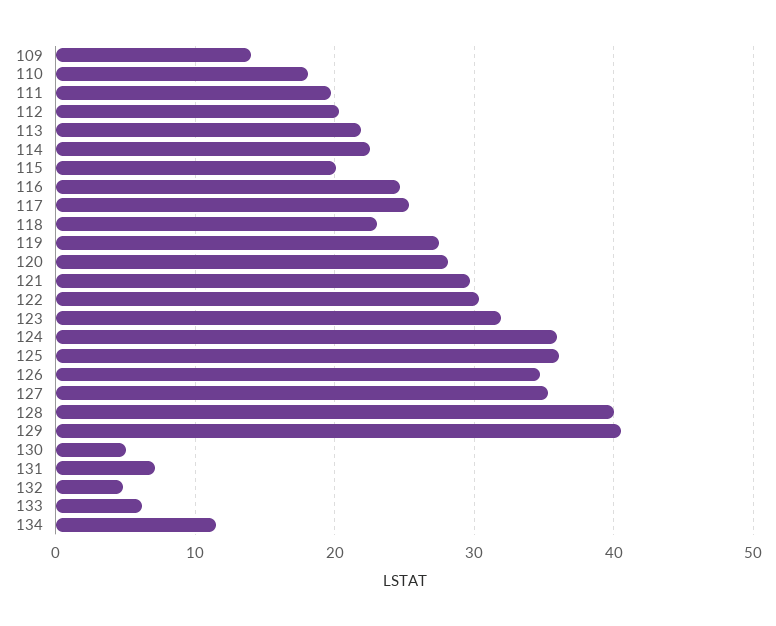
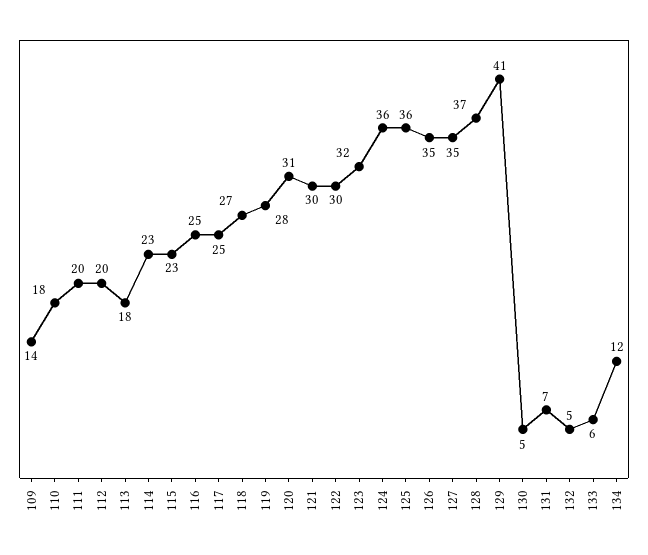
  {
    "109": 14,
    "110": 18,
    "111": 20,
    "112": 20,
-   "113": 22,
+   "113": 18,
    "114": 23,
-   "115": 20,
+   "115": 23,
    "116": 25,
    "117": 25,
-   "118": 23,
+   "118": 27,
    "119": 28,
-   "120": 28,
+   "120": 31,
    "121": 30,
    "122": 30,
    "123": 32,
    "124": 36,
    "125": 36,
    "126": 35,
    "127": 35,
-   "128": 40,
+   "128": 37,
    "129": 41,
    "130": 5,
    "131": 7,
    "132": 5,
    "133": 6,
    "134": 12
  }

